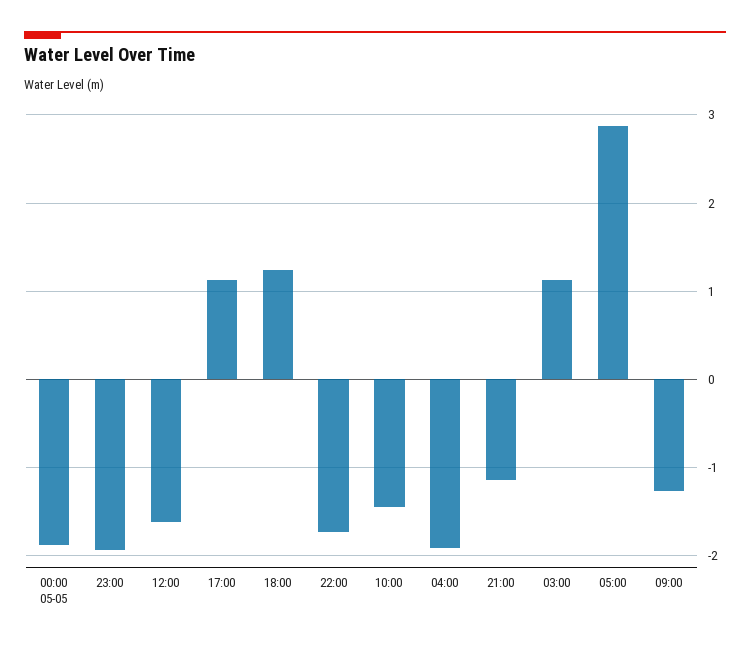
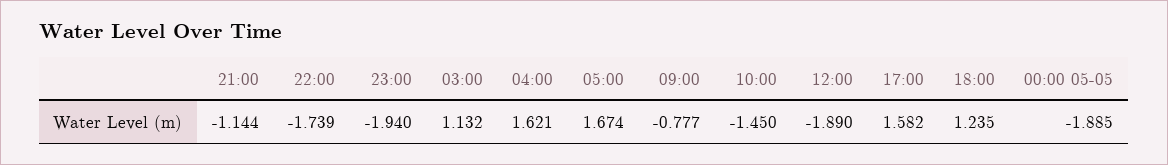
  {
    "00:00 05-05": -1.885,
    "23:00": -1.94,
-   "12:00": -1.6,
+   "12:00": -1.89,
-   "17:00": 1.1,
+   "17:00": 1.582,
    "18:00": 1.235,
    "22:00": -1.739,
    "10:00": -1.45,
-   "04:00": -1.9,
+   "04:00": 1.621,
    "21:00": -1.144,
    "03:00": 1.132,
-   "05:00": 2.9,
+   "05:00": 1.674,
-   "09:00": -1.3
+   "09:00": -0.777
  }

